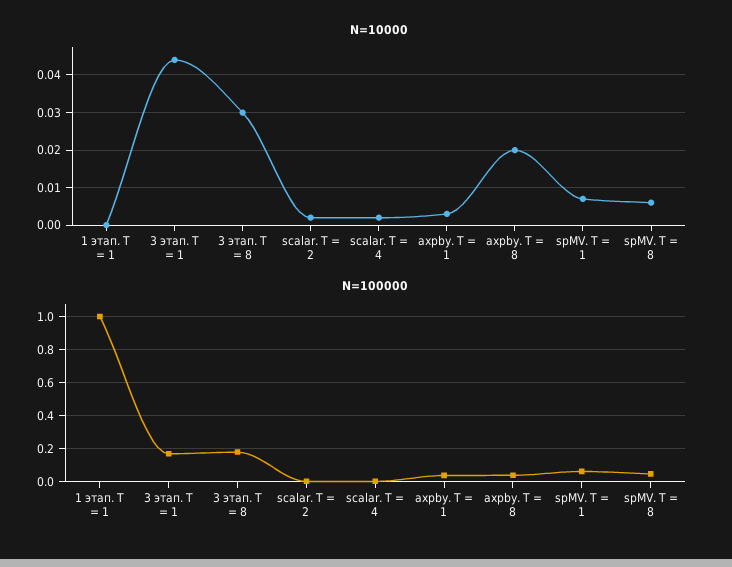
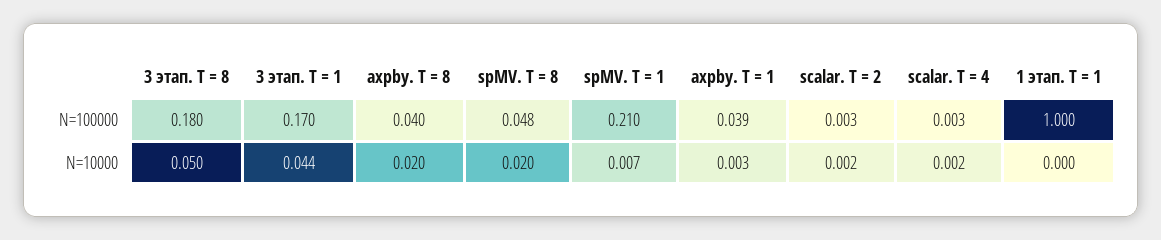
  {
    "N=10000": {
      "1 этап. T = 1": 0,
      "3 этап. T = 1": 0.044,
-     "3 этап. T = 8": 0.03,
+     "3 этап. T = 8": 0.05,
      "scalar. T = 2": 0.002,
      "scalar. T = 4": 0.002,
      "axpby. T = 1": 0.003,
      "axpby. T = 8": 0.02,
      "spMV. T = 1": 0.007,
-     "spMV. T = 8": 0.005
+     "spMV. T = 8": 0.02
    },
    "N=100000": {
      "1 этап. T = 1": 1,
      "3 этап. T = 1": 0.17,
      "3 этап. T = 8": 0.18,
      "scalar. T = 2": 0.003,
      "scalar. T = 4": 0.003,
      "axpby. T = 1": 0.039,
      "axpby. T = 8": 0.04,
-     "spMV. T = 1": 0.05,
+     "spMV. T = 1": 0.21,
      "spMV. T = 8": 0.048
    }
  }

